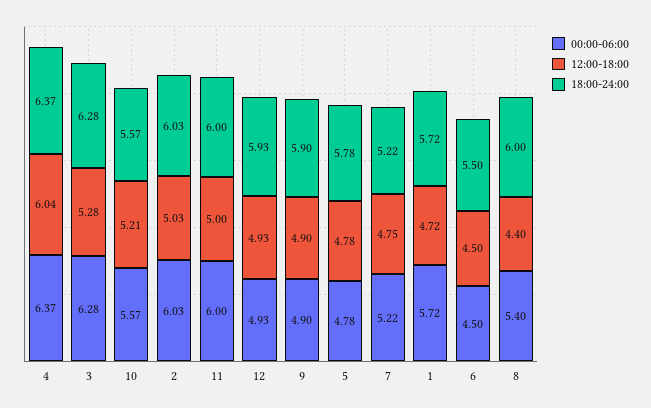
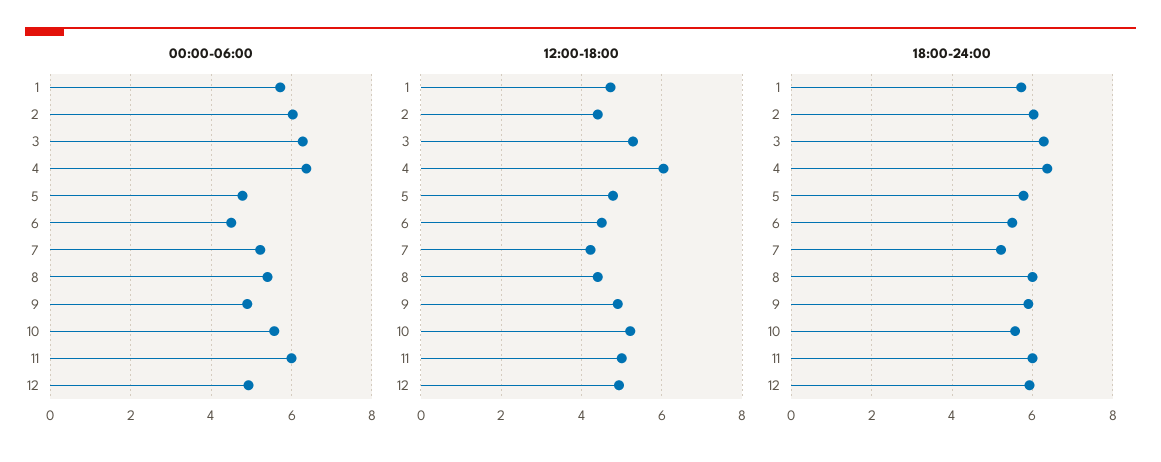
  {
    "00:00-06:00": {
      "4": 6.37,
      "3": 6.28,
      "10": 5.57,
      "2": 6.03,
      "11": 6,
      "12": 4.93,
      "9": 4.9,
      "5": 4.78,
      "7": 5.22,
      "1": 5.72,
      "6": 4.5,
      "8": 5.4
    },
    "12:00-18:00": {
      "4": 6.04,
      "3": 5.28,
      "10": 5.21,
-     "2": 5.03,
+     "2": 4.4,
      "11": 5,
      "12": 4.93,
      "9": 4.9,
      "5": 4.78,
-     "7": 4.75,
+     "7": 4.2,
      "1": 4.72,
      "6": 4.5,
      "8": 4.4
    },
    "18:00-24:00": {
      "4": 6.37,
      "3": 6.28,
      "10": 5.57,
      "2": 6.03,
      "11": 6,
      "12": 5.93,
      "9": 5.9,
      "5": 5.78,
      "7": 5.22,
      "1": 5.72,
      "6": 5.5,
      "8": 6
    }
  }

